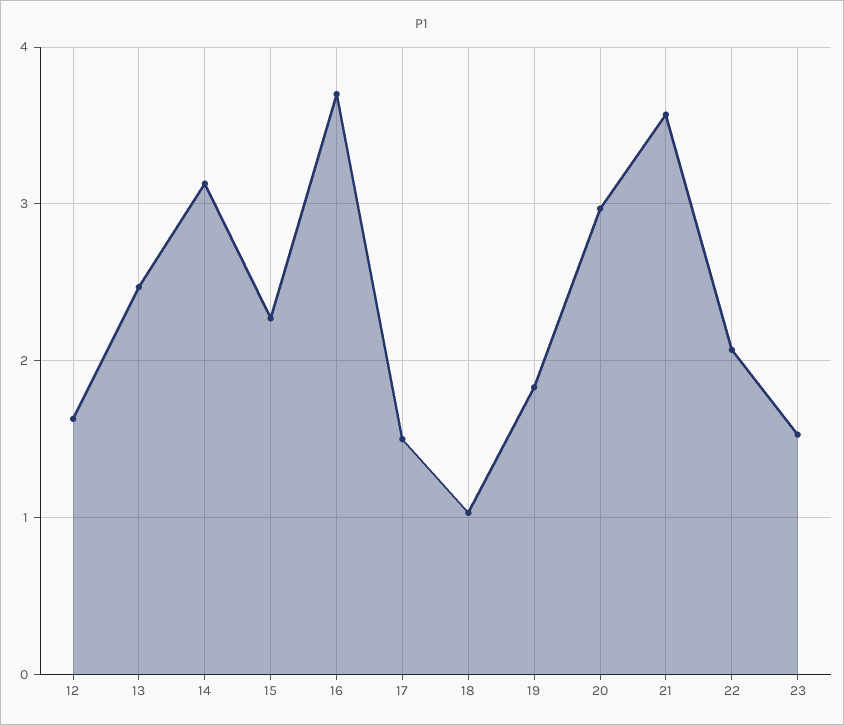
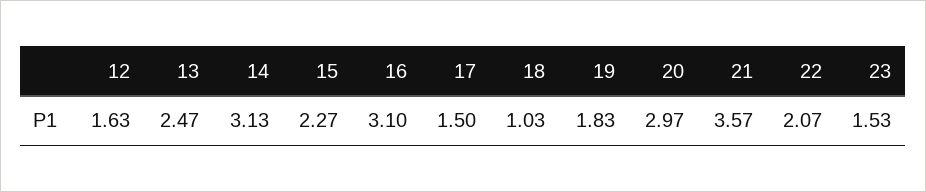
  {
    "12": 1.63,
    "13": 2.47,
    "14": 3.13,
    "15": 2.27,
-   "16": 3.7,
+   "16": 3.1,
    "17": 1.5,
    "18": 1.03,
    "19": 1.83,
    "20": 2.97,
    "21": 3.57,
    "22": 2.07,
    "23": 1.53
  }

